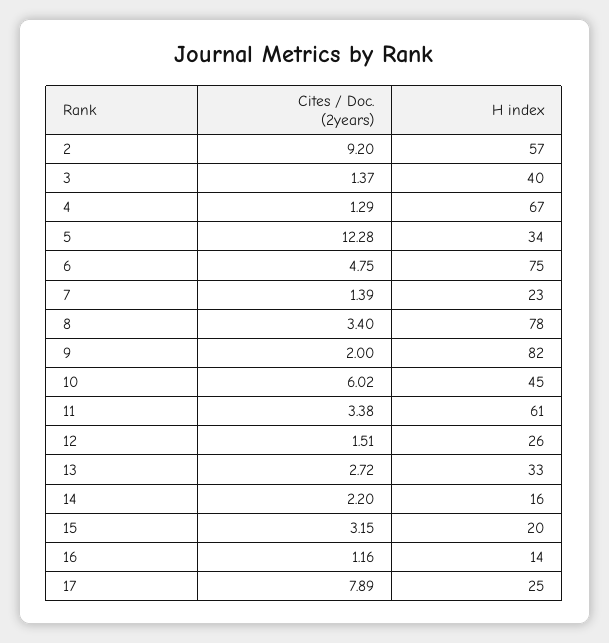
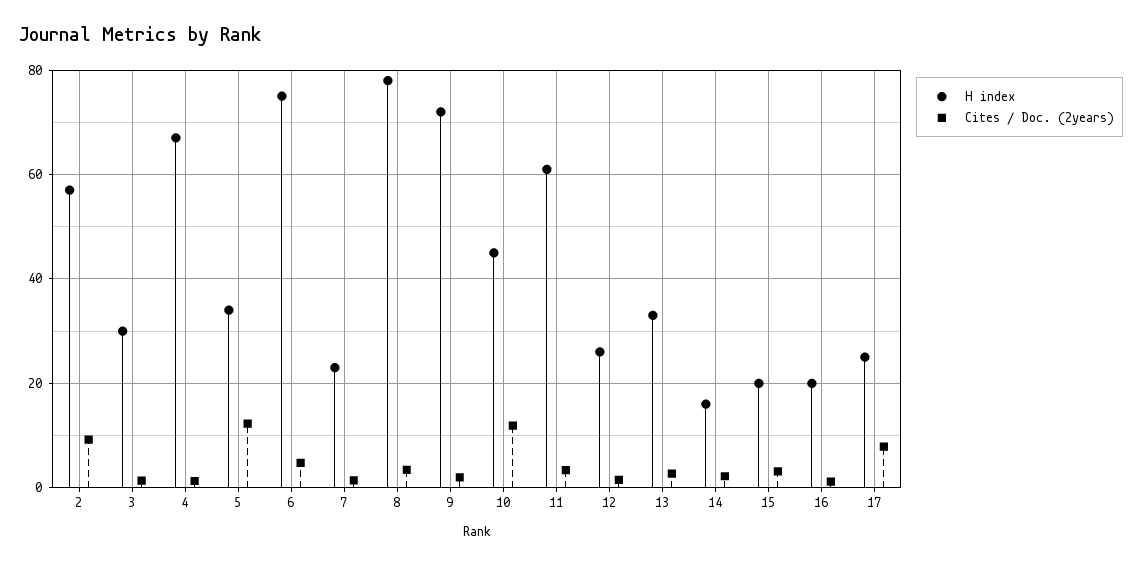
  {
    "Cites / Doc. (2years)": {
      "2": 9.2,
      "3": 1.37,
      "4": 1.29,
      "5": 12.28,
      "6": 4.75,
      "7": 1.39,
      "8": 3.4,
      "9": 2,
-     "10": 6.02,
+     "10": 12,
      "11": 3.38,
      "12": 1.51,
      "13": 2.72,
      "14": 2.2,
      "15": 3.15,
      "16": 1.16,
      "17": 7.89
    },
    "H index": {
      "2": 57,
-     "3": 40,
+     "3": 30,
      "4": 67,
      "5": 34,
      "6": 75,
      "7": 23,
      "8": 78,
-     "9": 82,
+     "9": 72,
      "10": 45,
      "11": 61,
      "12": 26,
      "13": 33,
      "14": 16,
      "15": 20,
-     "16": 14,
+     "16": 20,
      "17": 25
    }
  }

